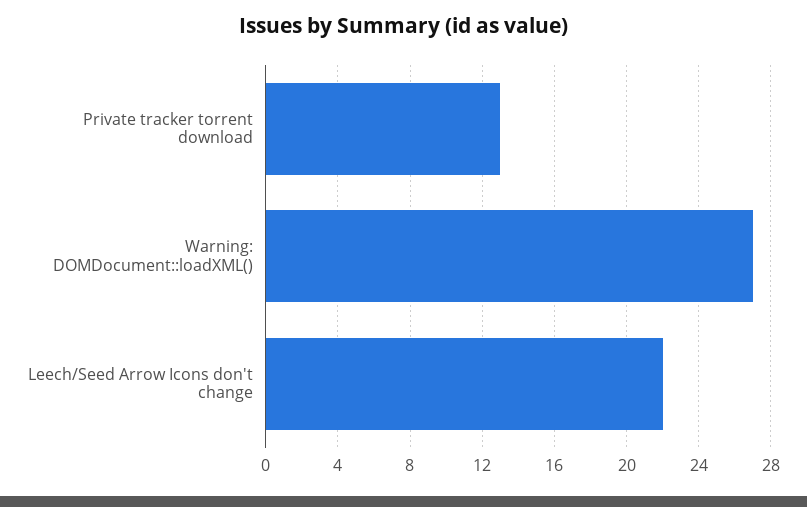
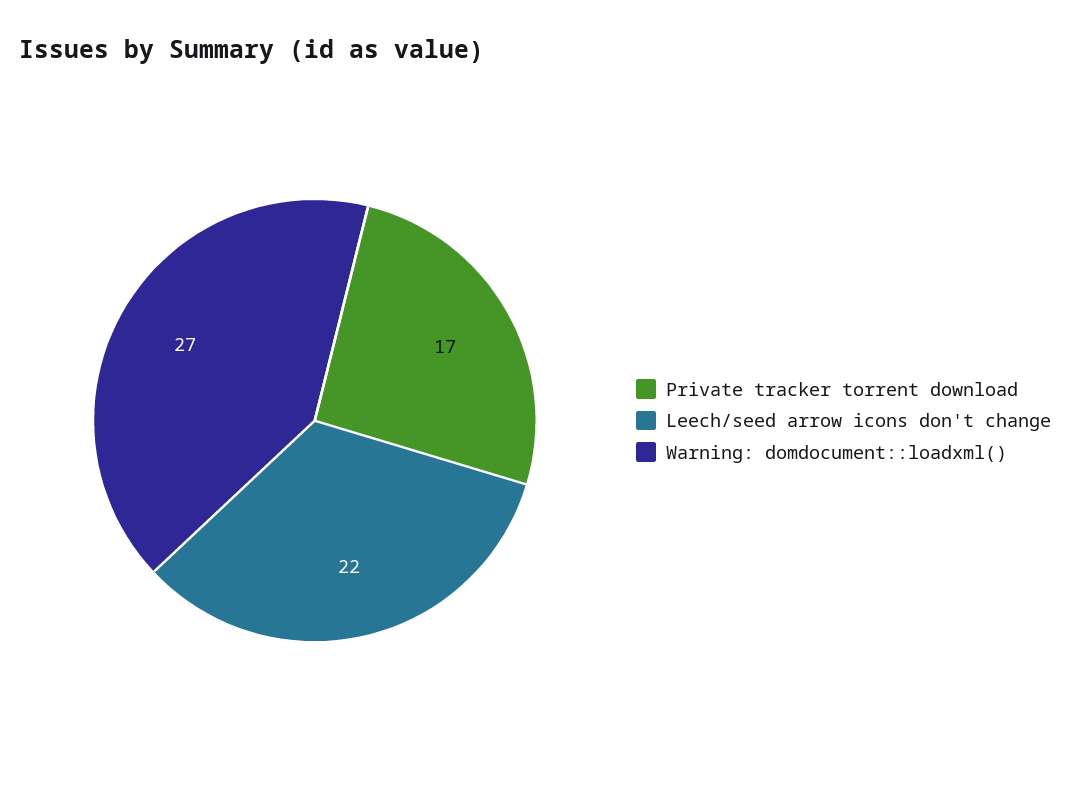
  {
-   "Private tracker torrent download": 13,
+   "Private tracker torrent download": 17,
    "Warning: DOMDocument::loadXML()": 27,
    "Leech/Seed Arrow Icons don't change": 22
  }

